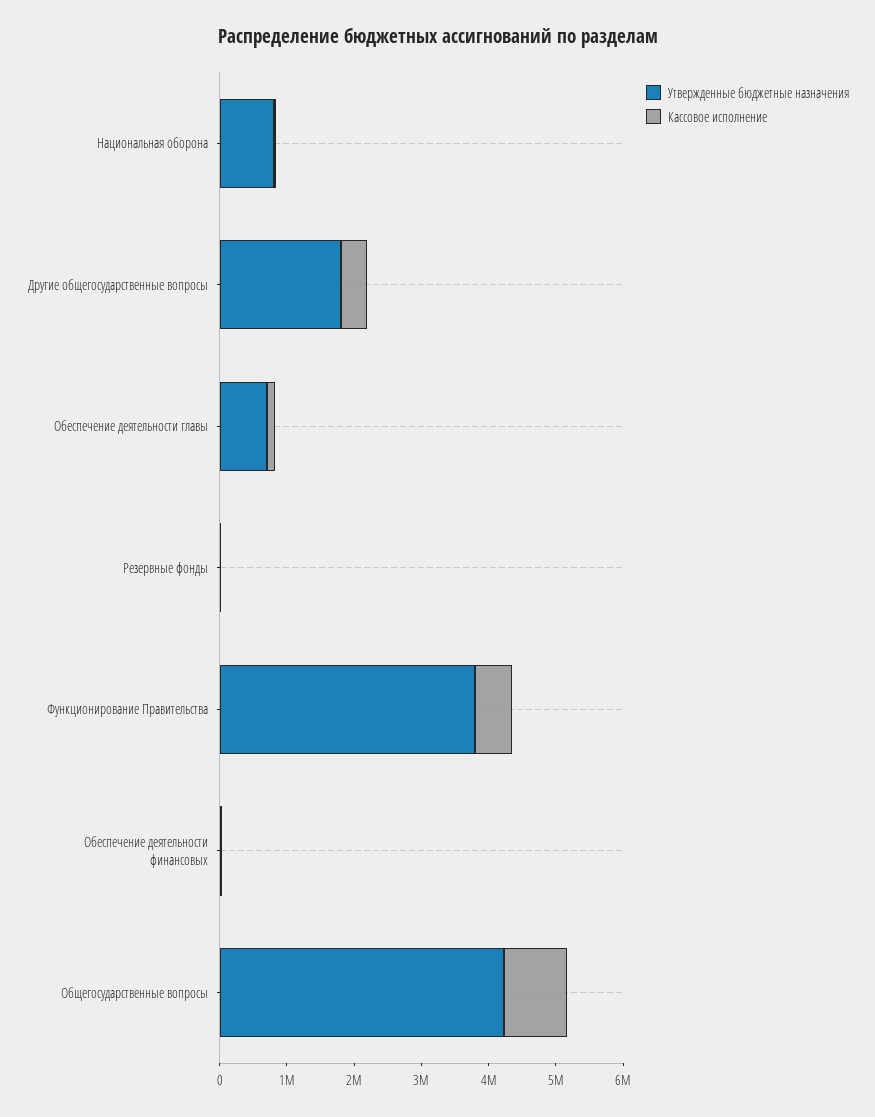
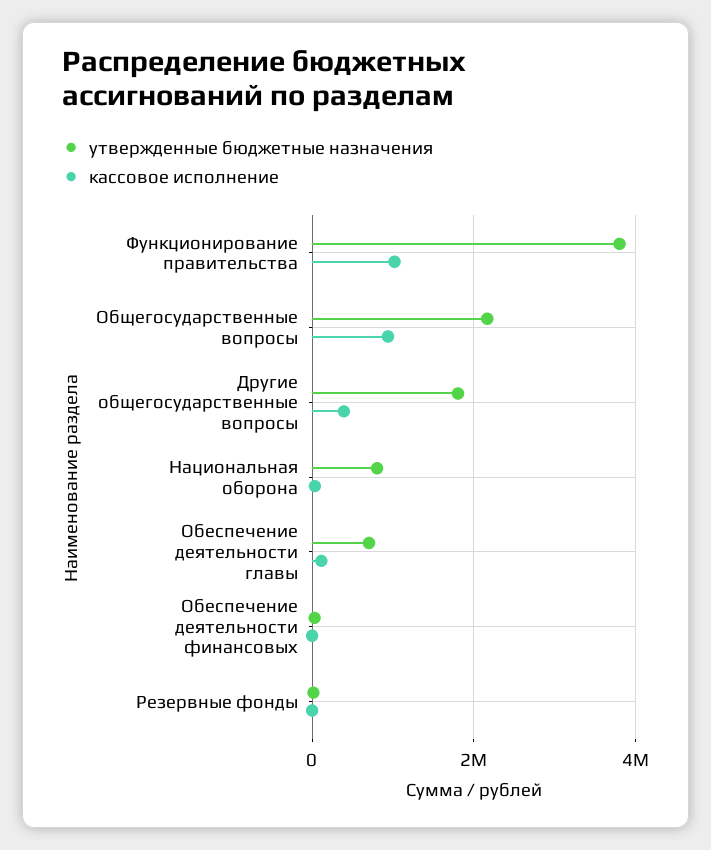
  {
    "Утвержденные бюджетные назначения": {
      "Национальная оборона": 800000,
      "Другие общегосударственные вопросы": 1800000,
      "Обеспечение деятельности главы": 800000,
      "Резервные фонды": 0,
      "Функционирование Правительства": 3800000,
      "Обеспечение деятельности финансовых": 0,
-     "Общегосударственные вопросы": 4200000
+     "Общегосударственные вопросы": 2200000
    },
    "Кассовое исполнение": {
      "Национальная оборона": 0,
      "Другие общегосударственные вопросы": 400000,
      "Обеспечение деятельности главы": 200000,
      "Резервные фонды": 0,
-     "Функционирование Правительства": 600000,
+     "Функционирование Правительства": 1000000,
      "Обеспечение деятельности финансовых": 0,
      "Общегосударственные вопросы": 1000000
    }
  }

